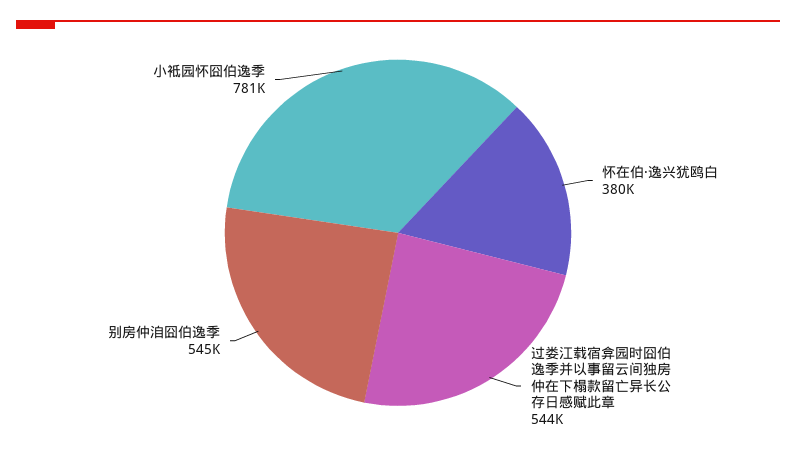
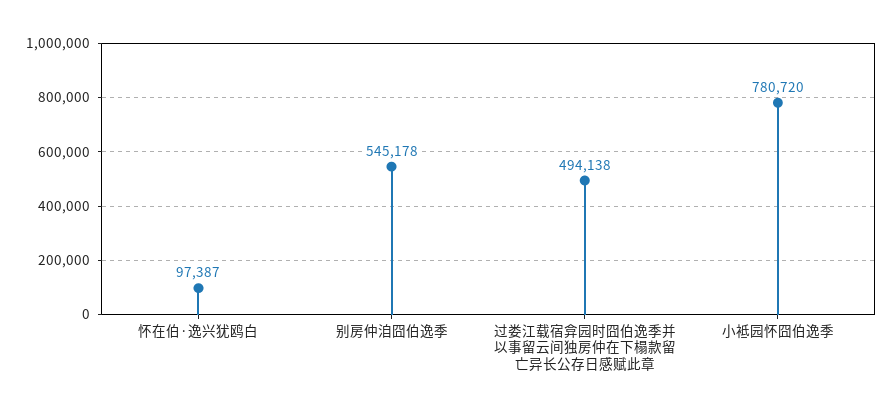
  {
-   "怀在伯·逸兴犹鸥白": 380000,
+   "怀在伯·逸兴犹鸥白": 97387,
-   "过娄江载宿弇园时囧伯逸季并以事留云间独房仲在下榻款留亡异长公存日感赋此章": 544000,
+   "过娄江载宿弇园时囧伯逸季并以事留云间独房仲在下榻款留亡异长公存日感赋此章": 494138,
    "别房仲洎囧伯逸季": 545178,
    "小袛园怀囧伯逸季": 780720
  }

